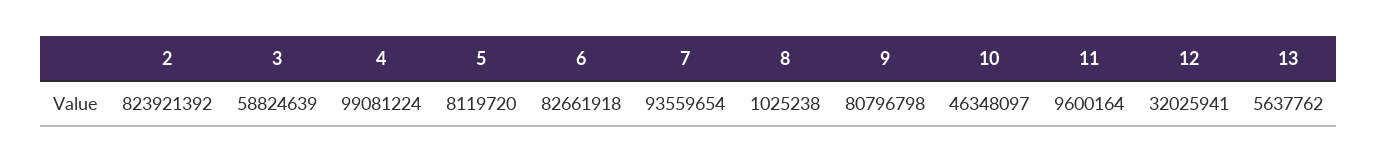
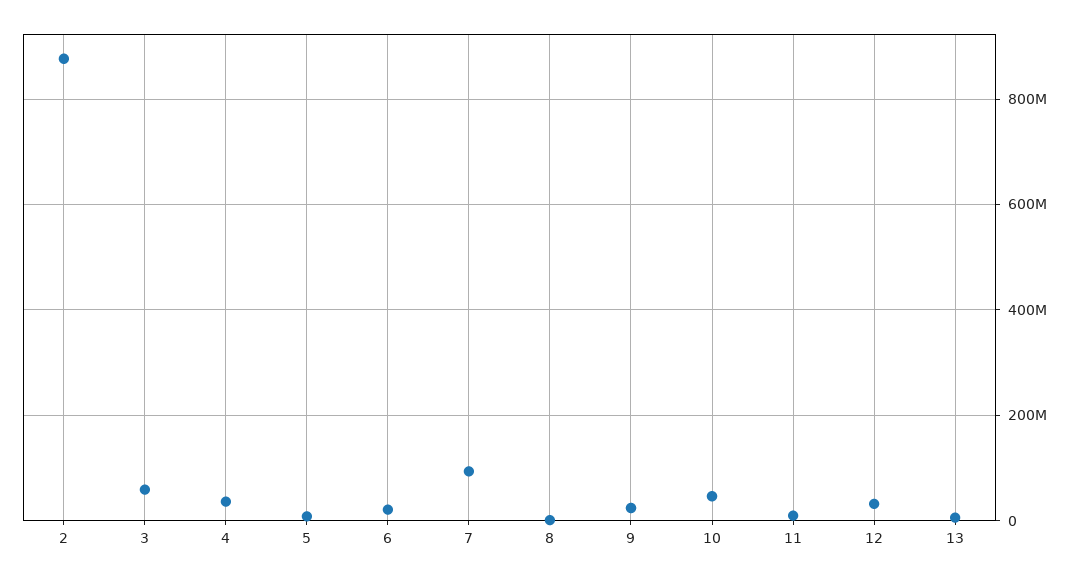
  {
-   "2": 823921392,
+   "2": 880000000,
    "3": 58824639,
-   "4": 99081224,
+   "4": 40000000,
    "5": 8119720,
-   "6": 82661918,
+   "6": 20000000,
    "7": 93559654,
    "8": 1025238,
-   "9": 80796798,
+   "9": 20000000,
    "10": 46348097,
    "11": 9600164,
    "12": 32025941,
    "13": 5637762
  }

